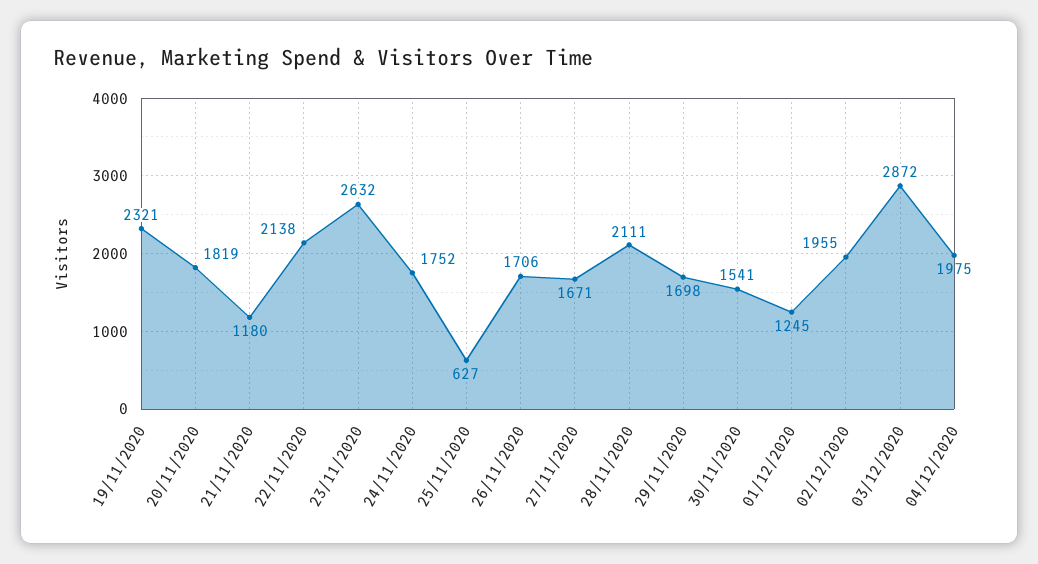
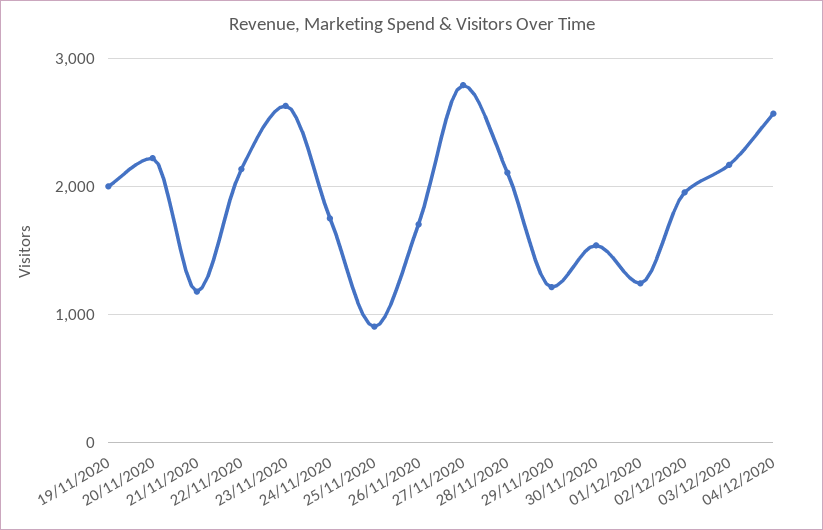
  {
-   "19/11/2020": 2321,
+   "19/11/2020": 2000,
-   "20/11/2020": 1819,
+   "20/11/2020": 2200,
    "21/11/2020": 1180,
    "22/11/2020": 2138,
    "23/11/2020": 2632,
    "24/11/2020": 1752,
-   "25/11/2020": 627,
+   "25/11/2020": 900,
    "26/11/2020": 1706,
-   "27/11/2020": 1671,
+   "27/11/2020": 2800,
    "28/11/2020": 2111,
-   "29/11/2020": 1698,
+   "29/11/2020": 1200,
    "30/11/2020": 1541,
    "01/12/2020": 1245,
    "02/12/2020": 1955,
-   "03/12/2020": 2872,
+   "03/12/2020": 2200,
-   "04/12/2020": 1975
+   "04/12/2020": 2600
  }

